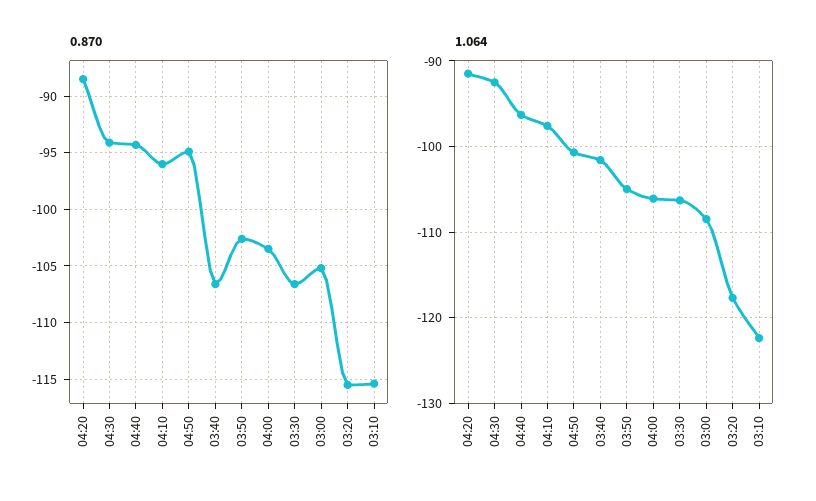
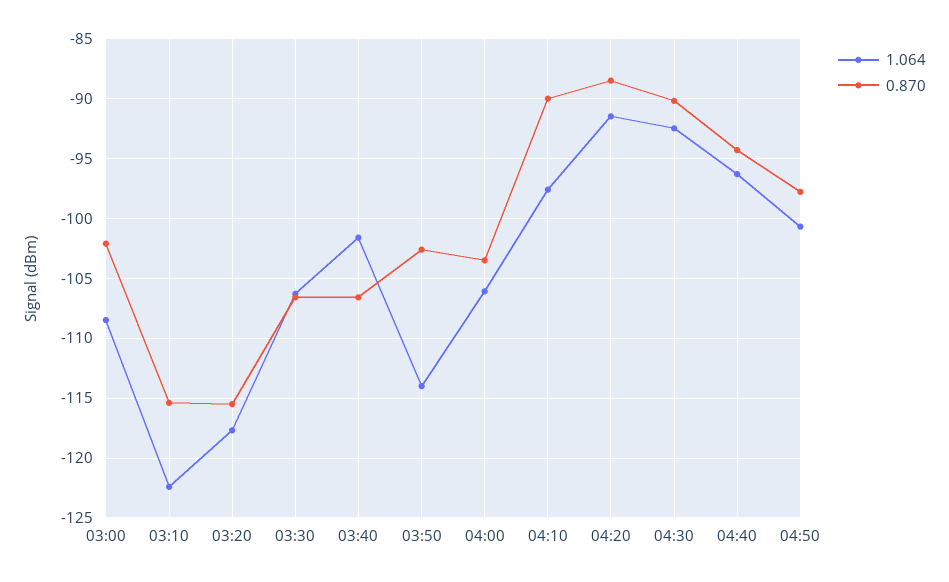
  {
    "0.870": {
      "04:20": -89,
-     "04:30": -94,
+     "04:30": -90,
      "04:40": -94,
-     "04:10": -96,
+     "04:10": -90,
-     "04:50": -95,
+     "04:50": -98,
      "03:40": -107,
      "03:50": -103,
      "04:00": -104,
      "03:30": -107,
-     "03:00": -105,
+     "03:00": -102,
      "03:20": -116,
      "03:10": -115
    },
    "1.064": {
      "04:20": -92,
      "04:30": -93,
      "04:40": -96,
      "04:10": -98,
      "04:50": -101,
      "03:40": -102,
-     "03:50": -105,
+     "03:50": -114,
      "04:00": -106,
      "03:30": -106,
      "03:00": -109,
      "03:20": -118,
      "03:10": -122
    }
  }

